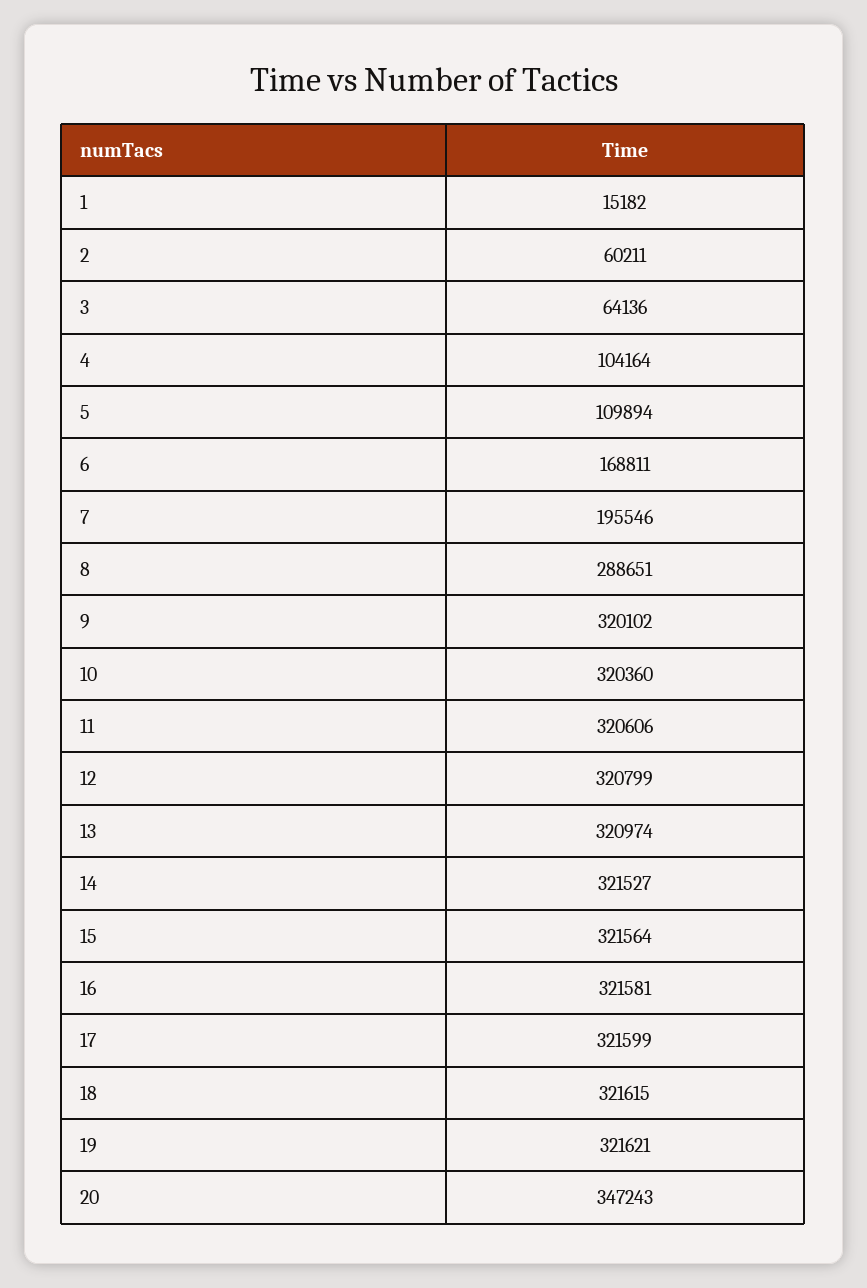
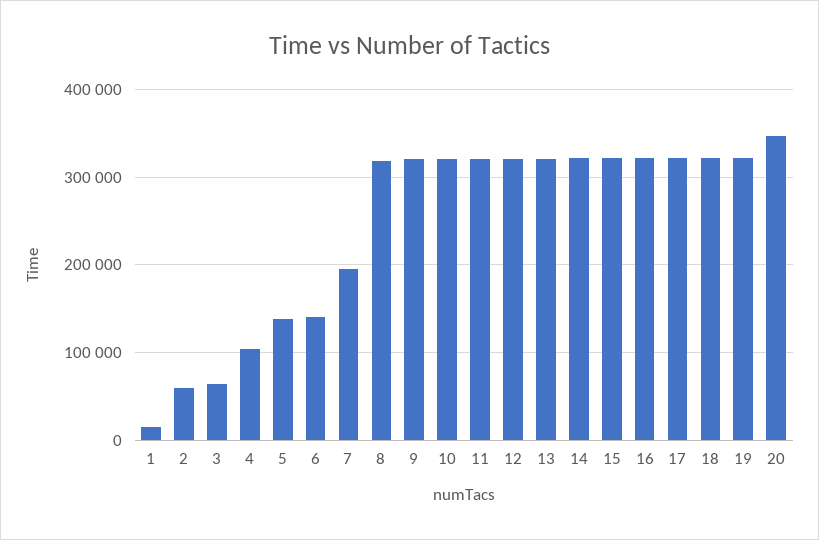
  {
    "1": 15182,
    "2": 60211,
    "3": 64136,
    "4": 104164,
-   "5": 109894,
+   "5": 140000,
-   "6": 168811,
+   "6": 140000,
    "7": 195546,
-   "8": 288651,
+   "8": 320000,
    "9": 320102,
    "10": 320360,
    "11": 320606,
    "12": 320799,
    "13": 320974,
    "14": 321527,
    "15": 321564,
    "16": 321581,
    "17": 321599,
    "18": 321615,
    "19": 321621,
    "20": 347243
  }

